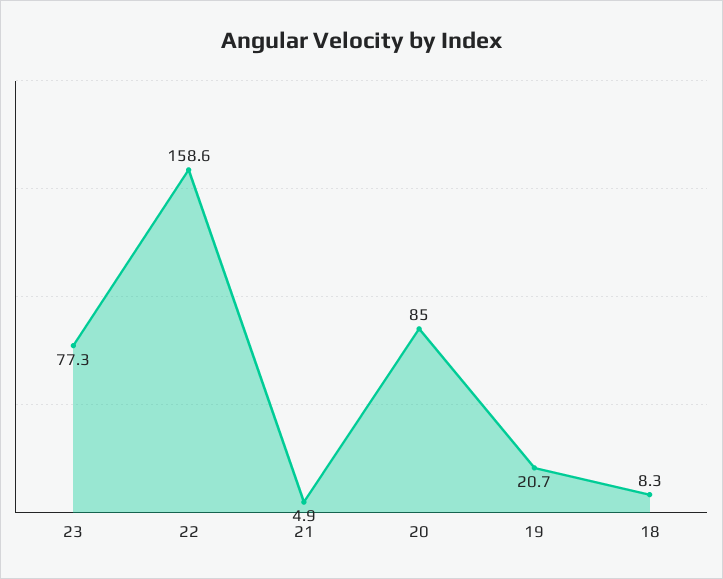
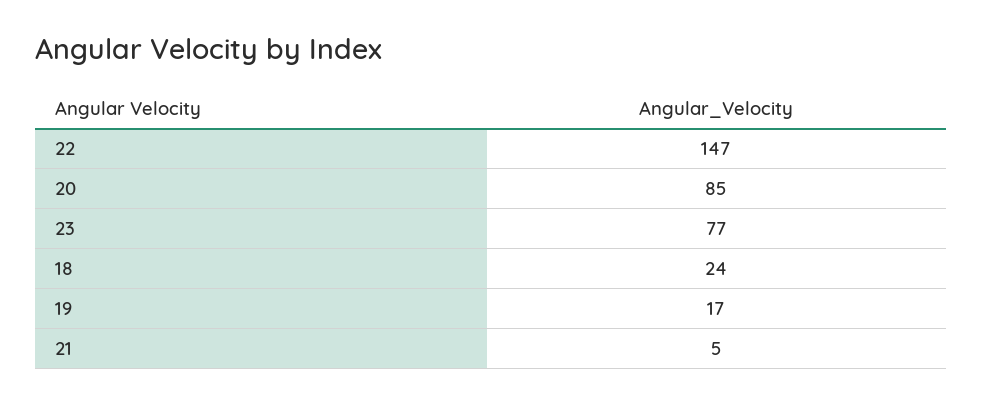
  {
    "23": 77.3,
-   "22": 158.6,
+   "22": 147,
    "21": 4.9,
    "20": 85,
-   "19": 20.7,
+   "19": 17,
-   "18": 8.3
+   "18": 24
  }

